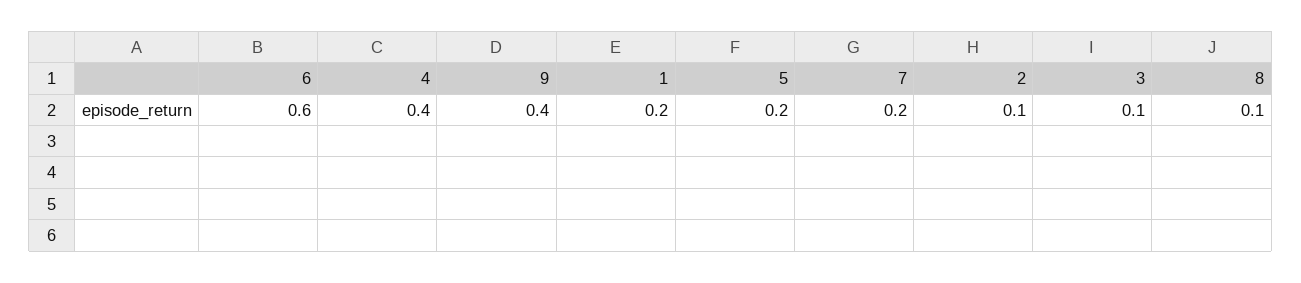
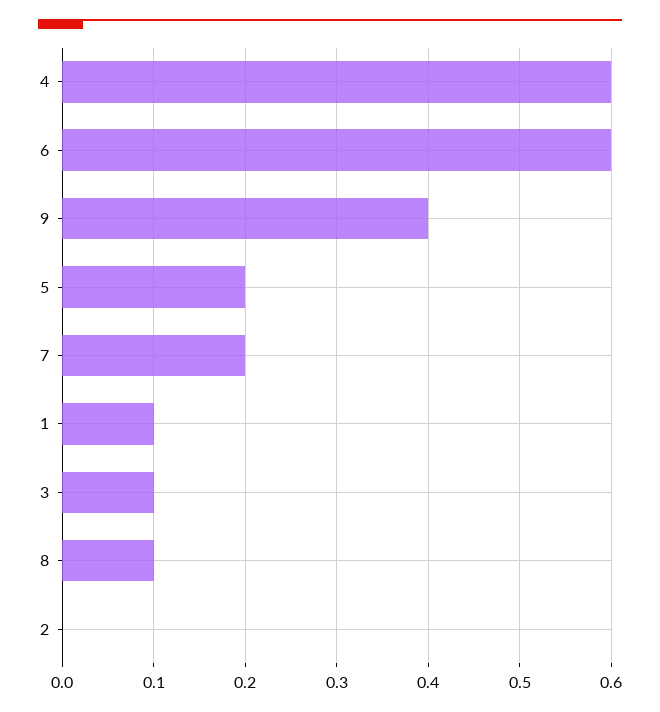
  {
    "6": 0.6,
-   "4": 0.4,
+   "4": 0.6,
    "9": 0.4,
-   "1": 0.2,
+   "1": 0.1,
    "5": 0.2,
    "7": 0.2,
-   "2": 0.1,
+   "2": 0,
    "3": 0.1,
    "8": 0.1
  }

